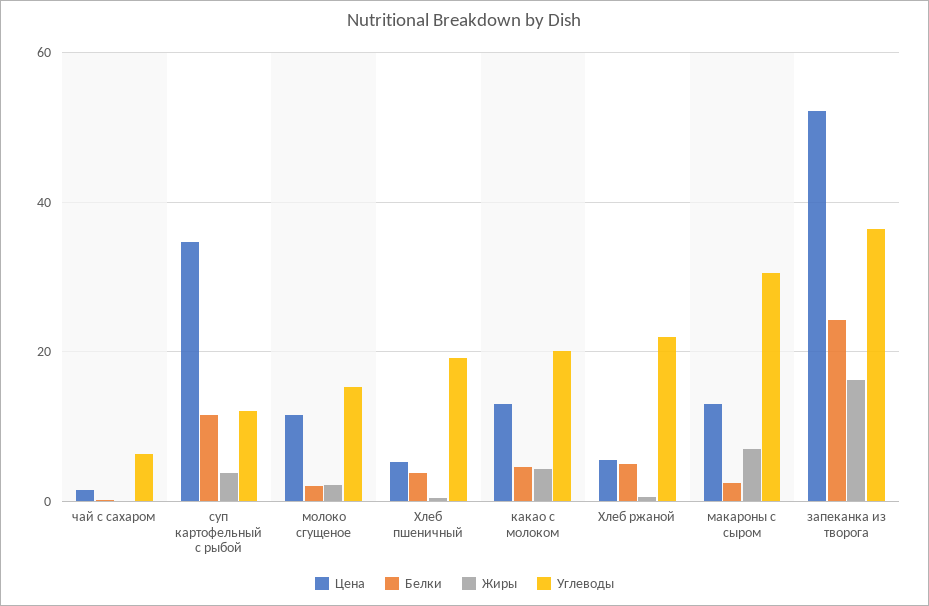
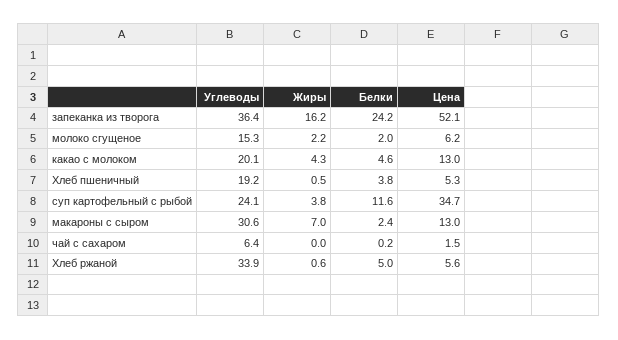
  {
    "Цена": {
      "чай с сахаром": 1.5,
      "суп картофельный с рыбой": 34.7,
-     "молоко сгущеное": 12,
+     "молоко сгущеное": 6.2,
      "Хлеб пшеничный": 5.3,
      "какао с молоком": 13,
      "Хлеб ржаной": 5.6,
      "макароны с сыром": 13,
      "запеканка из творога": 52.1
    },
    "Белки": {
      "чай с сахаром": 0.2,
      "суп картофельный с рыбой": 11.6,
      "молоко сгущеное": 2,
      "Хлеб пшеничный": 3.8,
      "какао с молоком": 4.6,
      "Хлеб ржаной": 5,
      "макароны с сыром": 2.4,
      "запеканка из творога": 24.2
    },
    "Жиры": {
      "чай с сахаром": 0,
      "суп картофельный с рыбой": 3.8,
      "молоко сгущеное": 2.2,
      "Хлеб пшеничный": 0.5,
      "какао с молоком": 4.3,
      "Хлеб ржаной": 0.6,
      "макароны с сыром": 7,
      "запеканка из творога": 16.2
    },
    "Углеводы": {
      "чай с сахаром": 6.4,
-     "суп картофельный с рыбой": 12,
+     "суп картофельный с рыбой": 24.1,
      "молоко сгущеное": 15.3,
      "Хлеб пшеничный": 19.2,
      "какао с молоком": 20.1,
-     "Хлеб ржаной": 22,
+     "Хлеб ржаной": 33.9,
      "макароны с сыром": 30.6,
      "запеканка из творога": 36.4
    }
  }

